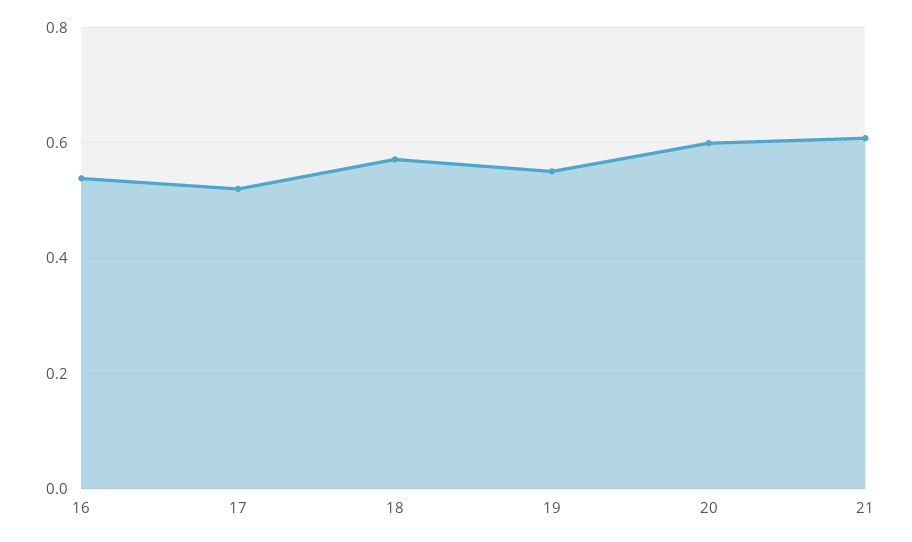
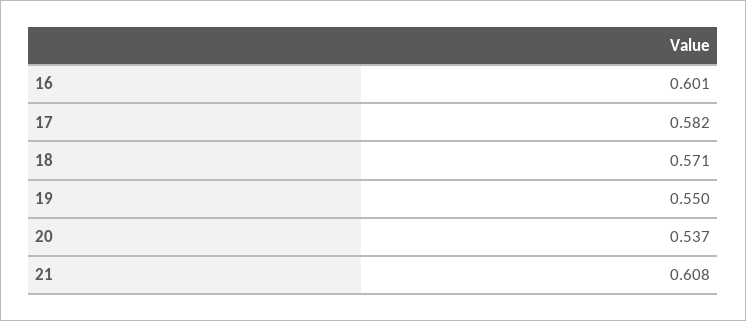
  {
-   "16": 0.54,
+   "16": 0.601,
-   "17": 0.52,
+   "17": 0.582,
    "18": 0.571,
    "19": 0.55,
-   "20": 0.6,
+   "20": 0.537,
    "21": 0.608
  }

